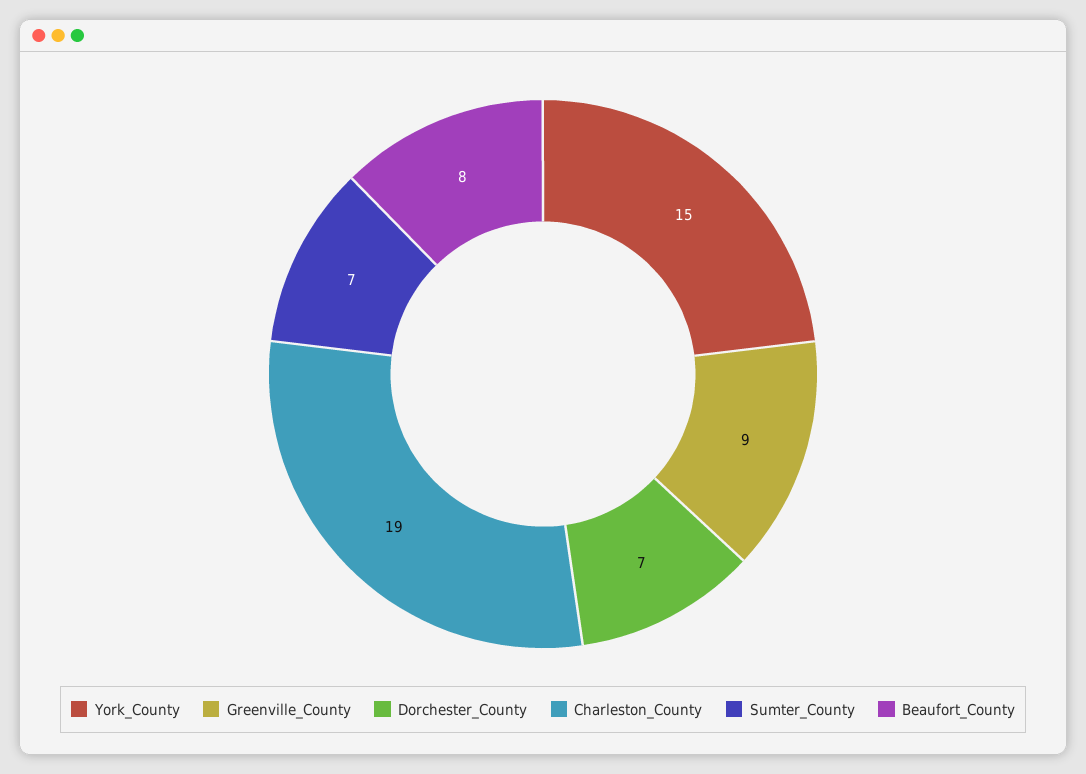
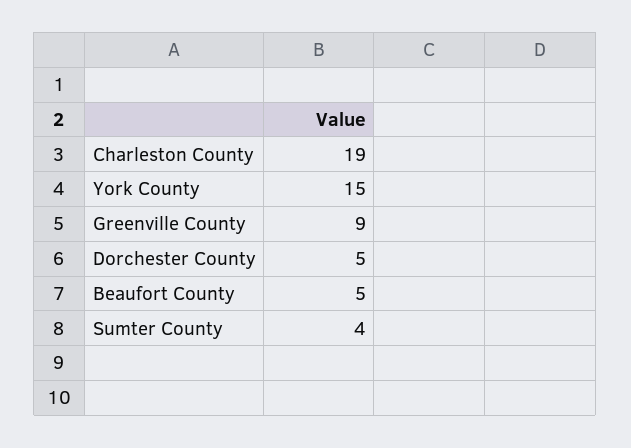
  {
    "York_County": 15,
    "Greenville_County": 9,
-   "Dorchester_County": 7,
+   "Dorchester_County": 5,
    "Charleston_County": 19,
-   "Sumter_County": 7,
+   "Sumter_County": 4,
-   "Beaufort_County": 8
+   "Beaufort_County": 5
  }

